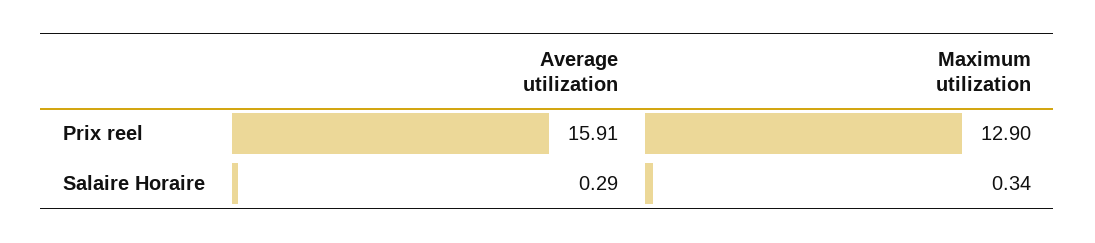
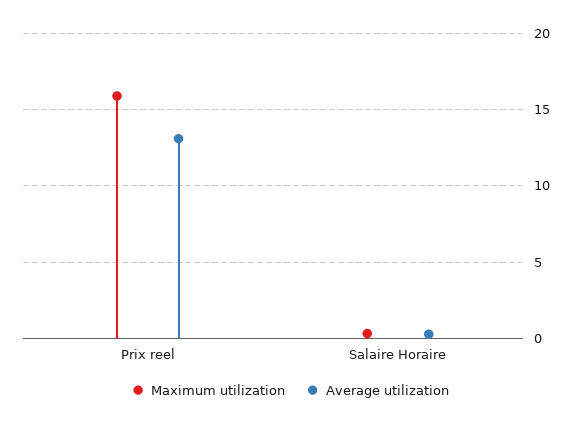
  {
    "Average utilization": {
-     "Prix reel": 15.91,
+     "Prix reel": 13,
      "Salaire Horaire": 0.29
    },
    "Maximum utilization": {
-     "Prix reel": 12.9,
+     "Prix reel": 16,
      "Salaire Horaire": 0.34
    }
  }

